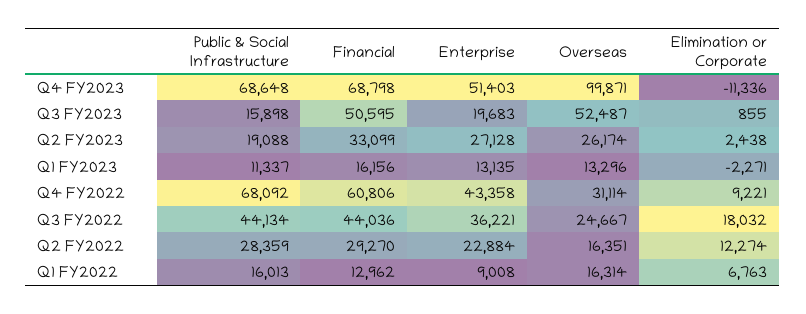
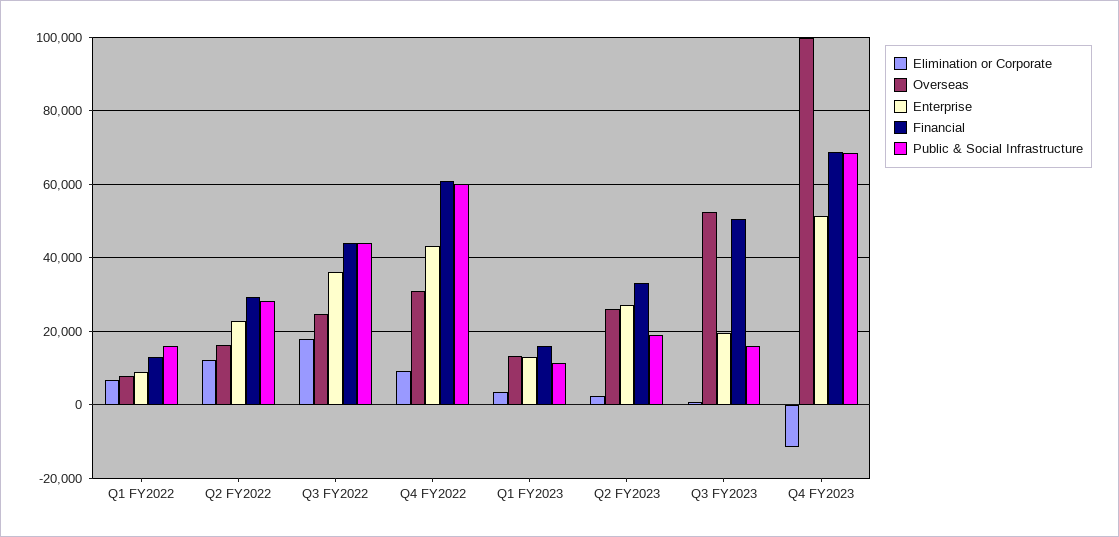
  {
    "Public & Social Infrastructure": {
      "Q4 FY2023": 68648,
      "Q3 FY2023": 15898,
      "Q2 FY2023": 19088,
      "Q1 FY2023": 11337,
-     "Q4 FY2022": 68092,
+     "Q4 FY2022": 60000,
      "Q3 FY2022": 44134,
      "Q2 FY2022": 28359,
      "Q1 FY2022": 16013
    },
    "Financial": {
      "Q4 FY2023": 68798,
      "Q3 FY2023": 50595,
      "Q2 FY2023": 33099,
      "Q1 FY2023": 16156,
      "Q4 FY2022": 60806,
      "Q3 FY2022": 44036,
      "Q2 FY2022": 29270,
      "Q1 FY2022": 12962
    },
    "Enterprise": {
      "Q4 FY2023": 51403,
      "Q3 FY2023": 19683,
      "Q2 FY2023": 27128,
      "Q1 FY2023": 13135,
      "Q4 FY2022": 43358,
      "Q3 FY2022": 36221,
      "Q2 FY2022": 22884,
      "Q1 FY2022": 9008
    },
    "Overseas": {
      "Q4 FY2023": 99871,
      "Q3 FY2023": 52487,
      "Q2 FY2023": 26174,
      "Q1 FY2023": 13296,
      "Q4 FY2022": 31114,
      "Q3 FY2022": 24667,
      "Q2 FY2022": 16351,
-     "Q1 FY2022": 16314
+     "Q1 FY2022": 8000
    },
    "Elimination or Corporate": {
      "Q4 FY2023": -11336,
      "Q3 FY2023": 855,
      "Q2 FY2023": 2438,
-     "Q1 FY2023": -2271,
+     "Q1 FY2023": 4000,
      "Q4 FY2022": 9221,
      "Q3 FY2022": 18032,
      "Q2 FY2022": 12274,
      "Q1 FY2022": 6763
    }
  }

